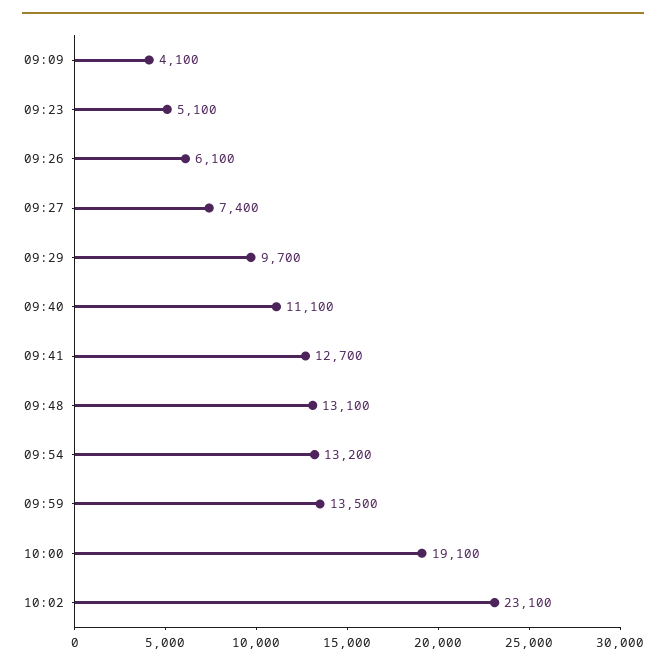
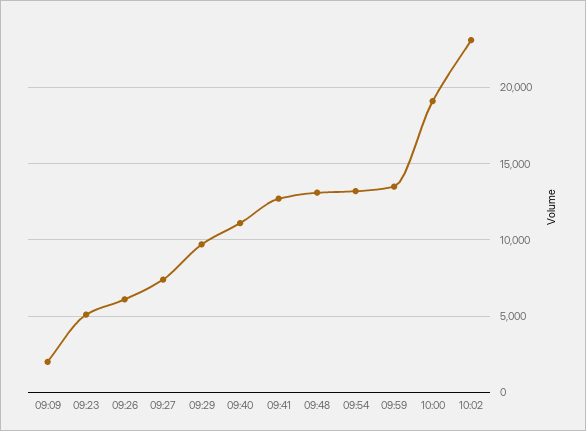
  {
-   "09:09": 4100,
+   "09:09": 2000,
    "09:23": 5100,
    "09:26": 6100,
    "09:27": 7400,
    "09:29": 9700,
    "09:40": 11100,
    "09:41": 12700,
    "09:48": 13100,
    "09:54": 13200,
    "09:59": 13500,
    "10:00": 19100,
    "10:02": 23100
  }

